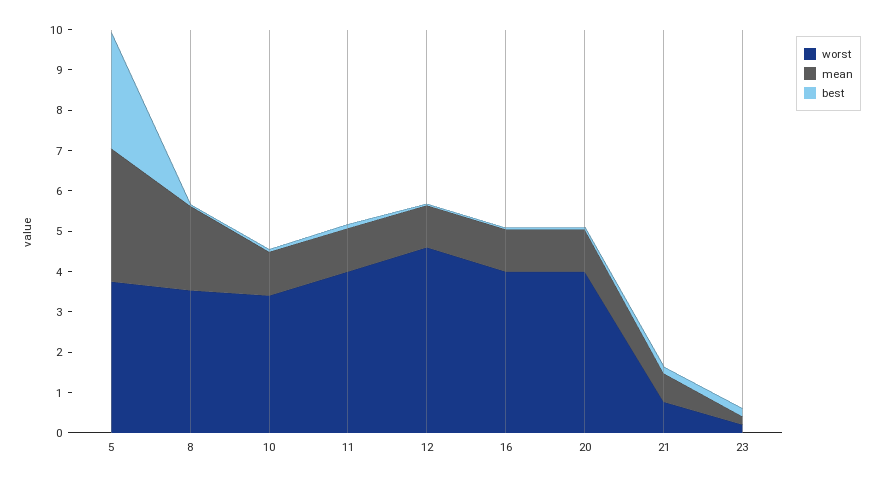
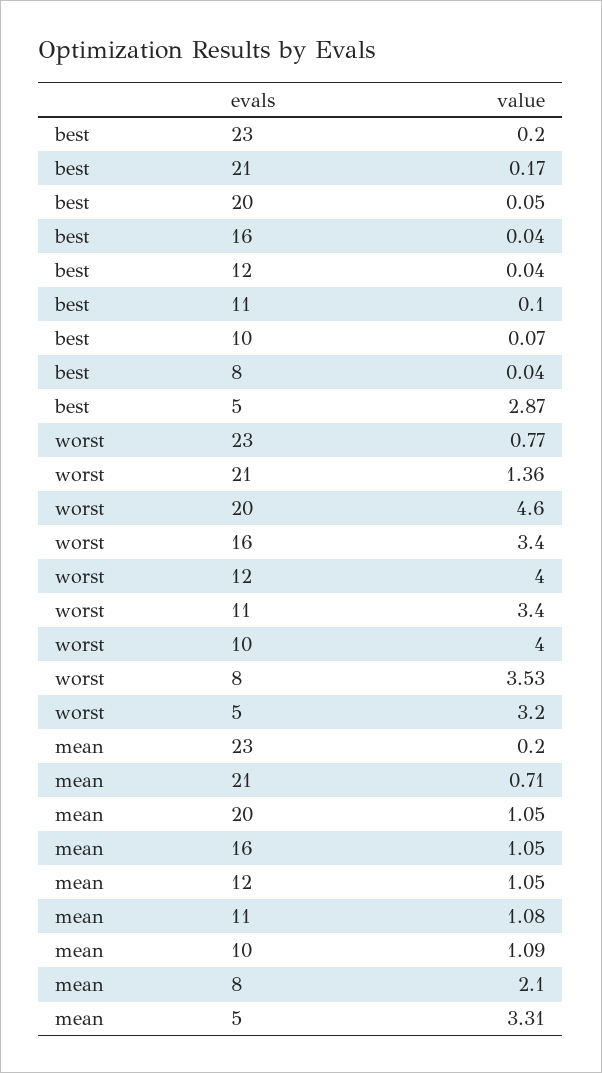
  {
    "worst": {
-     "5": 3.8,
+     "5": 3.2,
      "8": 3.53,
-     "10": 3.4,
+     "10": 4,
-     "11": 4,
+     "11": 3.4,
-     "12": 4.6,
+     "12": 4,
-     "16": 4,
+     "16": 3.4,
-     "20": 4,
+     "20": 4.6,
-     "21": 0.8,
+     "21": 1.36,
-     "23": 0.2
+     "23": 0.77
    },
    "mean": {
      "5": 3.31,
      "8": 2.1,
      "10": 1.09,
      "11": 1.08,
      "12": 1.05,
      "16": 1.05,
      "20": 1.05,
      "21": 0.71,
      "23": 0.2
    },
    "best": {
      "5": 2.87,
      "8": 0.04,
      "10": 0.07,
      "11": 0.1,
      "12": 0.04,
      "16": 0.04,
      "20": 0.05,
      "21": 0.17,
      "23": 0.2
    }
  }

